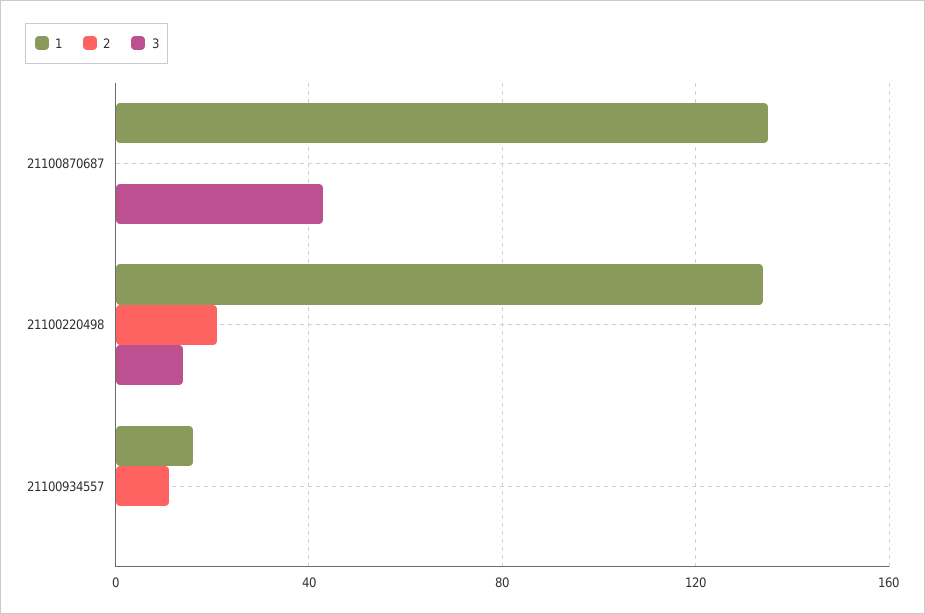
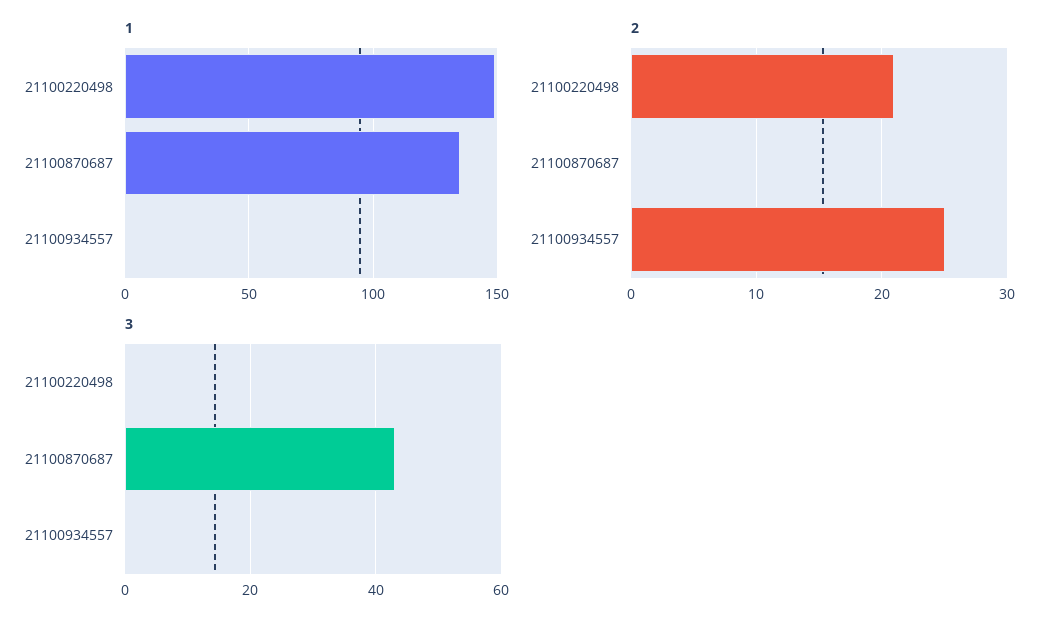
  {
    "1": {
      "21100870687": 135,
-     "21100220498": 135,
+     "21100220498": 150,
-     "21100934557": 15
+     "21100934557": 0
    },
    "2": {
      "21100870687": 0,
      "21100220498": 21,
-     "21100934557": 10
+     "21100934557": 25
    },
    "3": {
      "21100870687": 45,
-     "21100220498": 15,
+     "21100220498": 0,
      "21100934557": 0
    }
  }

